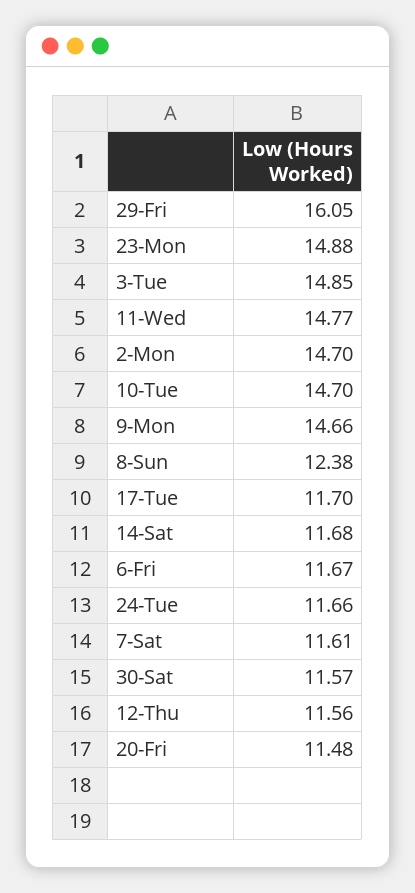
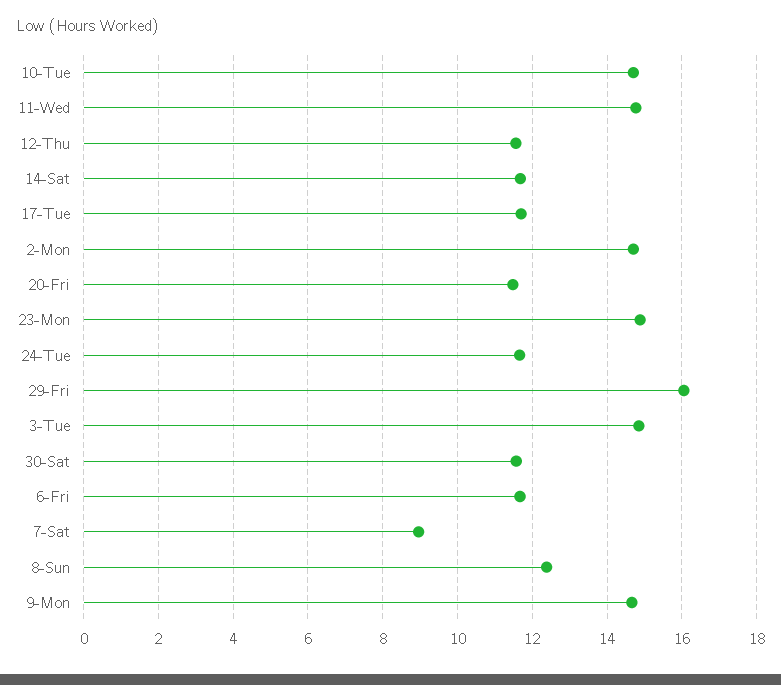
  {
    "29-Fri": 16.05,
    "23-Mon": 14.88,
    "3-Tue": 14.85,
    "11-Wed": 14.77,
    "2-Mon": 14.7,
    "10-Tue": 14.7,
    "9-Mon": 14.66,
    "8-Sun": 12.38,
    "17-Tue": 11.7,
    "14-Sat": 11.68,
    "6-Fri": 11.67,
    "24-Tue": 11.66,
-   "7-Sat": 11.61,
+   "7-Sat": 9,
    "30-Sat": 11.57,
    "12-Thu": 11.56,
    "20-Fri": 11.48
  }

